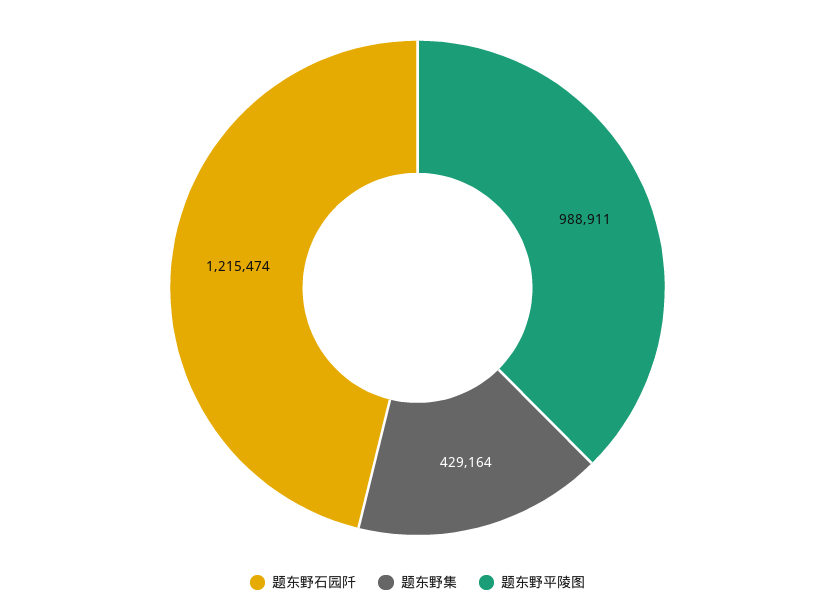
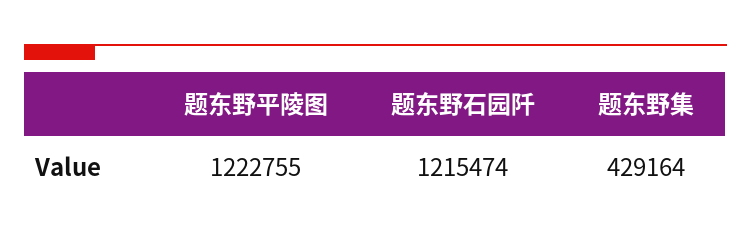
  {
    "题东野石园阡": 1215474,
    "题东野集": 429164,
-   "题东野平陵图": 988911
+   "题东野平陵图": 1222755
  }

